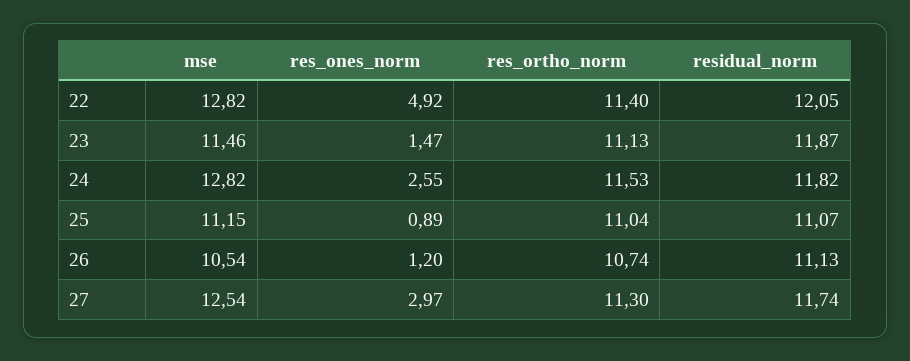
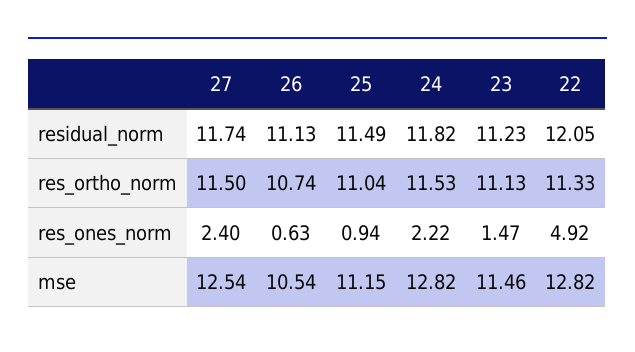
  {
    "mse": {
      "22": 12.82,
      "23": 11.46,
      "24": 12.82,
      "25": 11.15,
      "26": 10.54,
      "27": 12.54
    },
    "res_ones_norm": {
      "22": 4.92,
      "23": 1.47,
-     "24": 2.55,
+     "24": 2.22,
-     "25": 0.89,
+     "25": 0.94,
-     "26": 1.2,
+     "26": 0.63,
-     "27": 2.97
+     "27": 2.4
    },
    "res_ortho_norm": {
-     "22": 11.4,
+     "22": 11.33,
      "23": 11.13,
      "24": 11.53,
      "25": 11.04,
      "26": 10.74,
-     "27": 11.3
+     "27": 11.5
    },
    "residual_norm": {
      "22": 12.05,
-     "23": 11.87,
+     "23": 11.23,
      "24": 11.82,
-     "25": 11.07,
+     "25": 11.49,
      "26": 11.13,
      "27": 11.74
    }
  }

